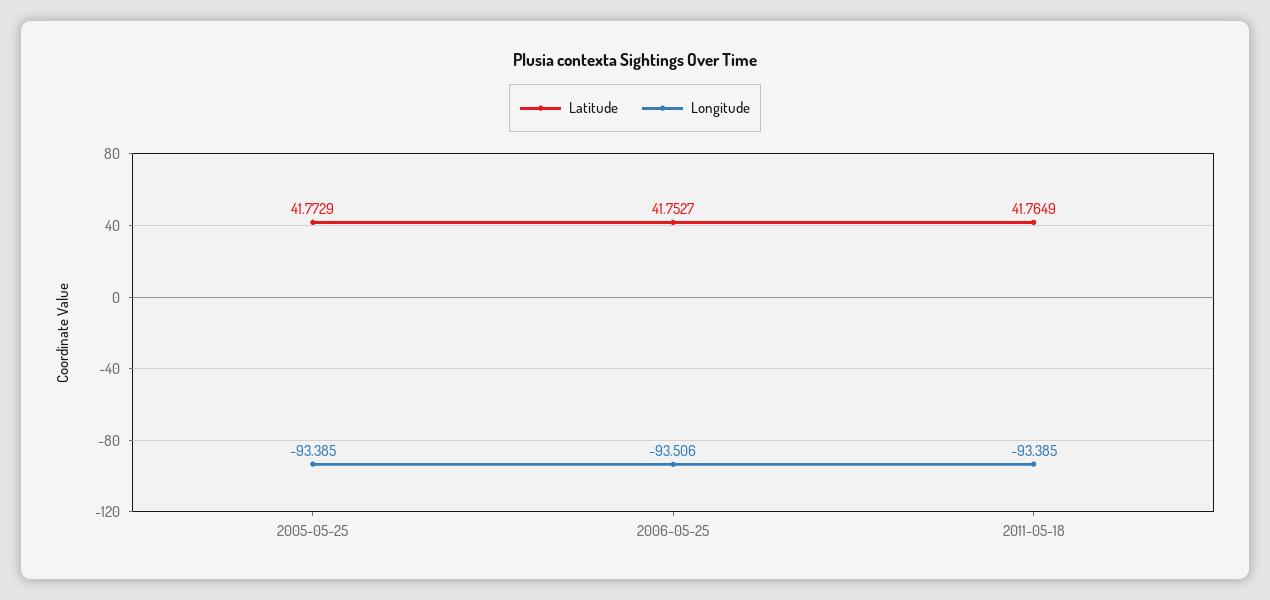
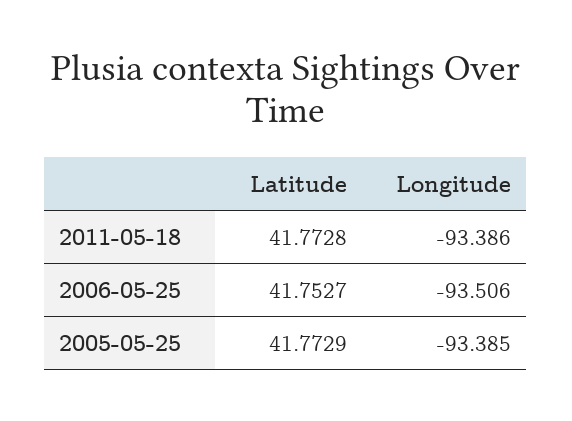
  {
    "Latitude": {
      "2005-05-25": 41.7729,
      "2006-05-25": 41.7527,
-     "2011-05-18": 41.7649
+     "2011-05-18": 41.7728
    },
    "Longitude": {
      "2005-05-25": -93.385,
      "2006-05-25": -93.506,
-     "2011-05-18": -93.385
+     "2011-05-18": -93.386
    }
  }

